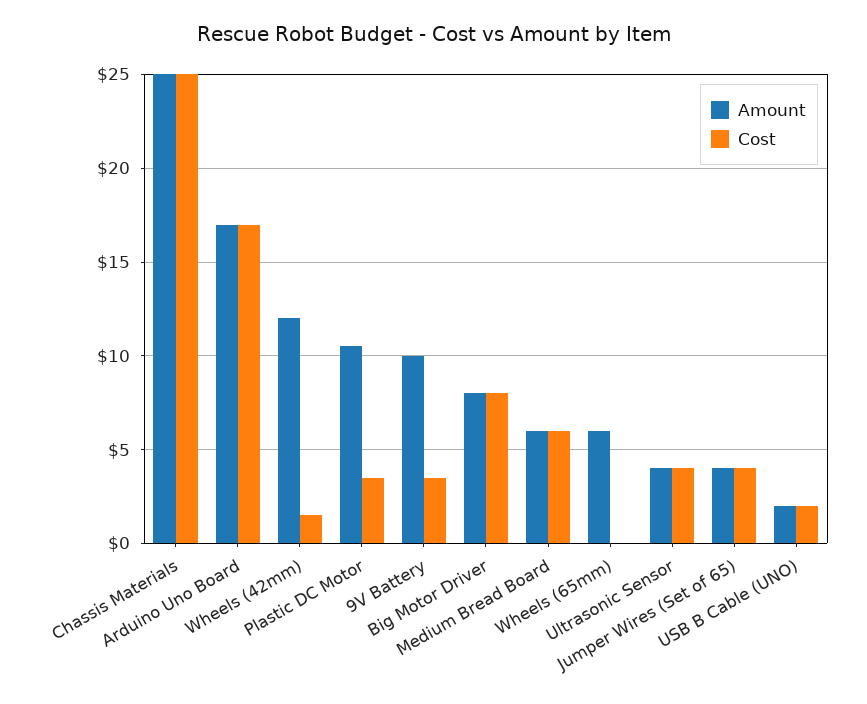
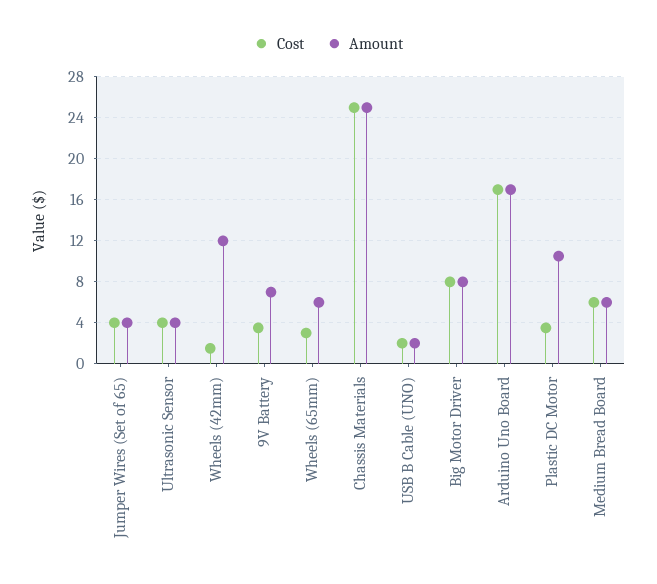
  {
    "Amount": {
      "Chassis Materials": 25,
      "Arduino Uno Board": 17,
      "Wheels (42mm)": 12,
      "Plastic DC Motor": 10.5,
-     "9V Battery": 10,
+     "9V Battery": 7,
      "Big Motor Driver": 8,
      "Medium Bread Board": 6,
      "Wheels (65mm)": 6,
      "Ultrasonic Sensor": 4,
      "Jumper Wires (Set of 65)": 4,
      "USB B Cable (UNO)": 2
    },
    "Cost": {
      "Chassis Materials": 25,
      "Arduino Uno Board": 17,
      "Wheels (42mm)": 1.5,
      "Plastic DC Motor": 3.5,
      "9V Battery": 3.5,
      "Big Motor Driver": 8,
      "Medium Bread Board": 6,
-     "Wheels (65mm)": 0,
+     "Wheels (65mm)": 3,
      "Ultrasonic Sensor": 4,
      "Jumper Wires (Set of 65)": 4,
      "USB B Cable (UNO)": 2
    }
  }

